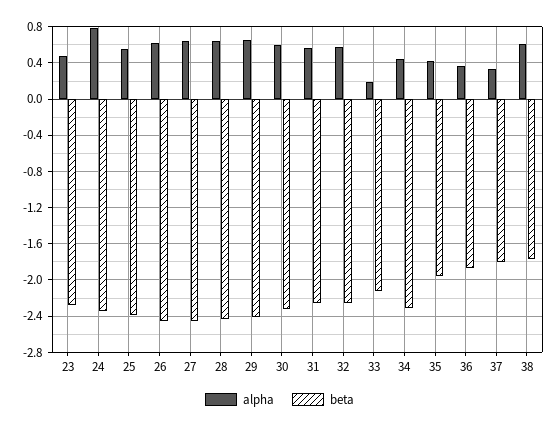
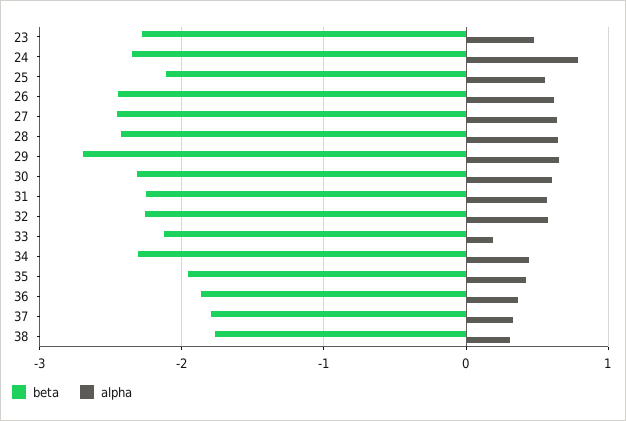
  {
    "alpha": {
      "23": 0.5,
      "24": 0.8,
      "25": 0.6,
      "26": 0.6,
      "27": 0.6,
      "28": 0.6,
      "29": 0.7,
      "30": 0.6,
      "31": 0.6,
      "32": 0.6,
      "33": 0.2,
      "34": 0.4,
      "35": 0.4,
      "36": 0.4,
      "37": 0.3,
-     "38": 0.6
+     "38": 0.3
    },
    "beta": {
      "23": -2.3,
      "24": -2.3,
-     "25": -2.4,
+     "25": -2.1,
      "26": -2.5,
      "27": -2.5,
      "28": -2.4,
-     "29": -2.4,
+     "29": -2.7,
      "30": -2.3,
      "31": -2.3,
      "32": -2.3,
      "33": -2.1,
      "34": -2.3,
      "35": -2,
      "36": -1.9,
      "37": -1.8,
      "38": -1.8
    }
  }

